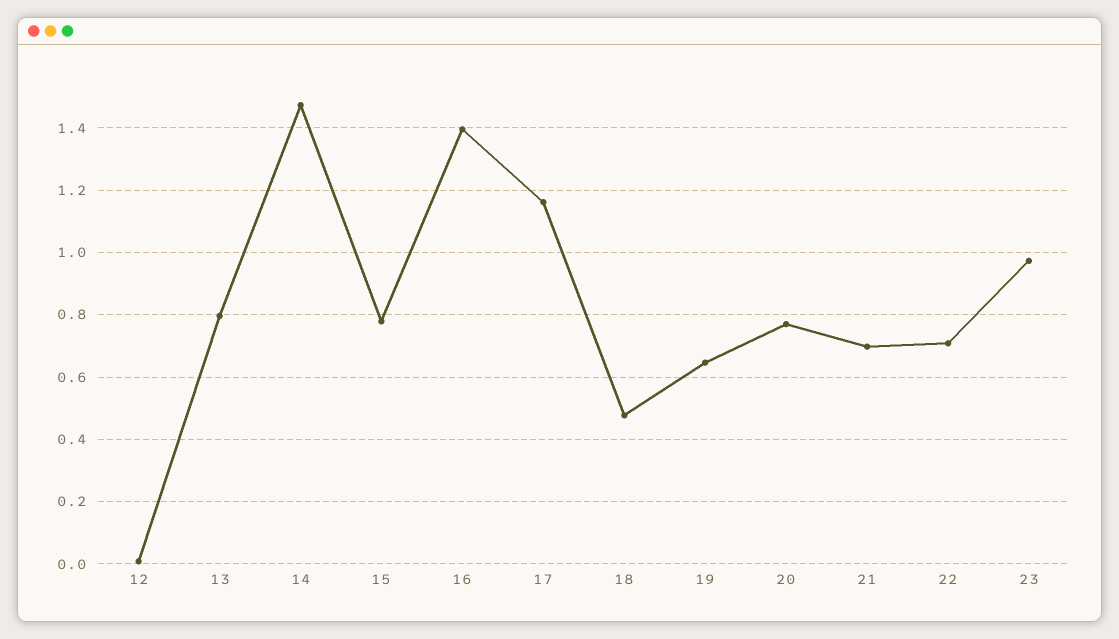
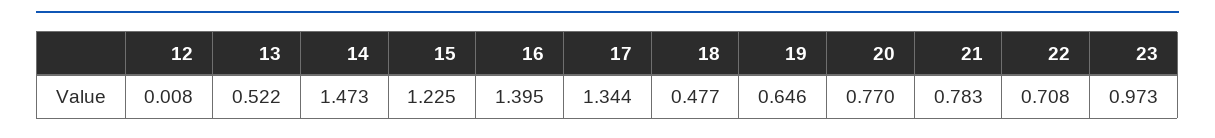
  {
    "12": 0.008,
-   "13": 0.8,
+   "13": 0.522,
    "14": 1.473,
-   "15": 0.78,
+   "15": 1.225,
    "16": 1.395,
-   "17": 1.16,
+   "17": 1.344,
    "18": 0.477,
    "19": 0.646,
    "20": 0.77,
-   "21": 0.7,
+   "21": 0.783,
    "22": 0.708,
    "23": 0.973
  }

